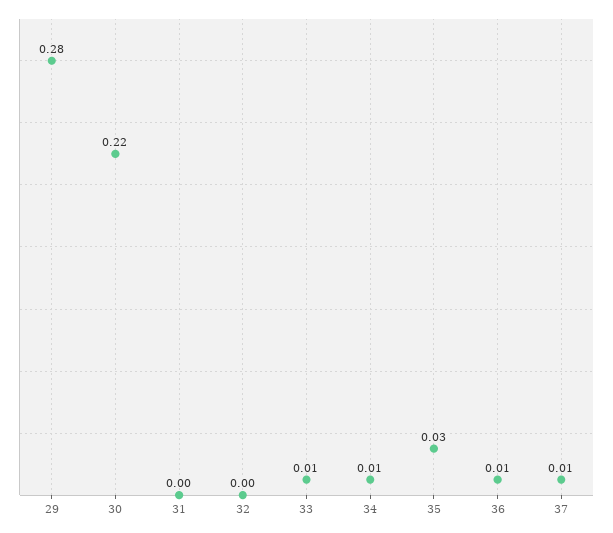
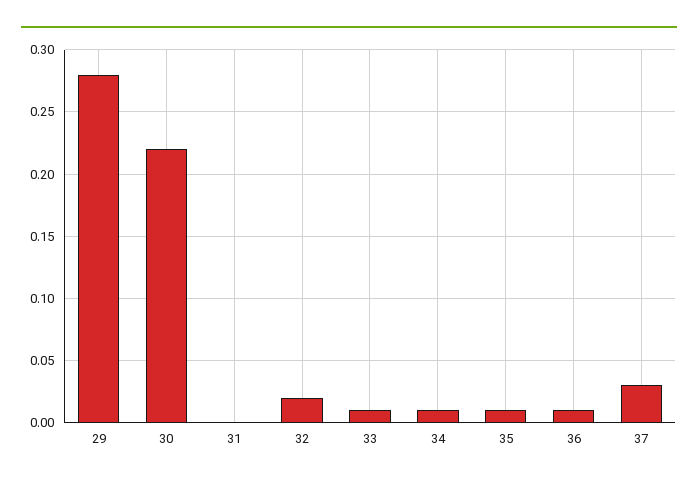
  {
    "29": 0.28,
    "30": 0.22,
    "31": 0,
-   "32": 0,
+   "32": 0.02,
    "33": 0.01,
    "34": 0.01,
-   "35": 0.03,
+   "35": 0.01,
    "36": 0.01,
-   "37": 0.01
+   "37": 0.03
  }

